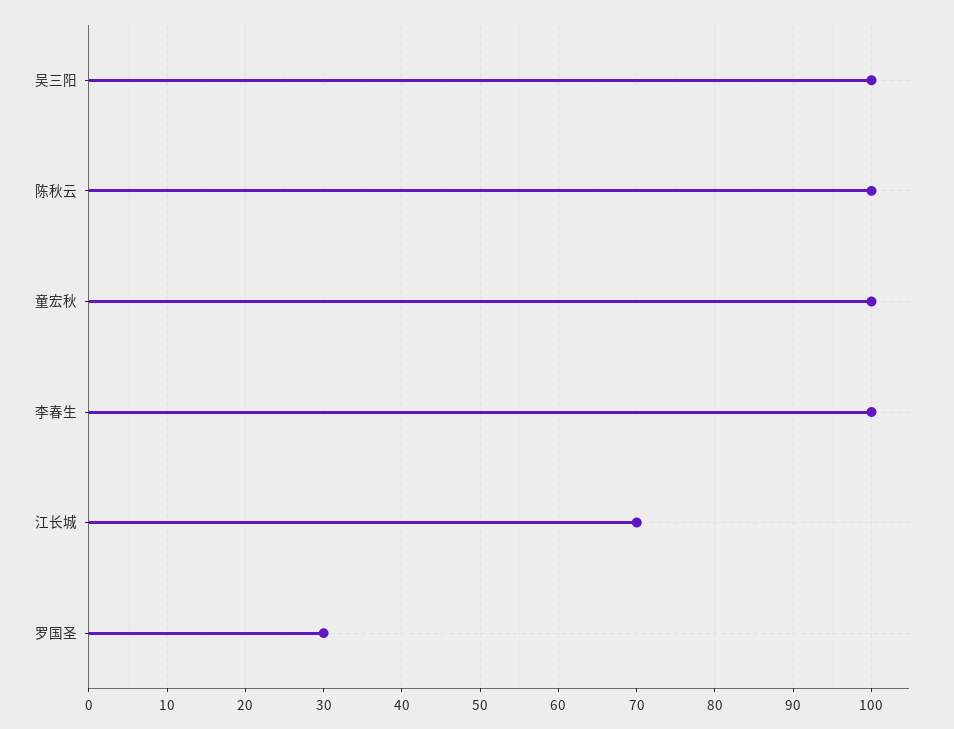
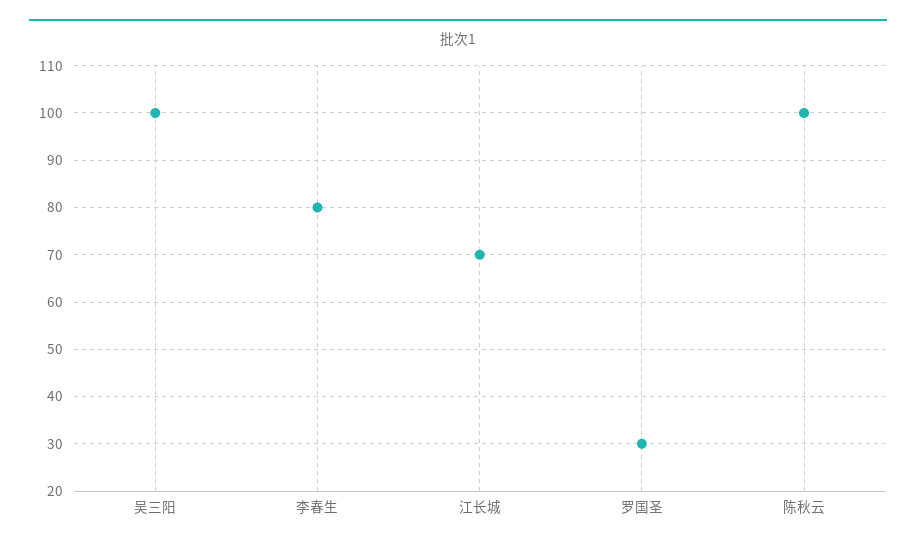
  {
    "吴三阳": 100,
    "陈秋云": 100,
-   "童宏秋": 100,
-   "李春生": 100,
+   "李春生": 80,
    "江长城": 70,
    "罗国圣": 30
  }

